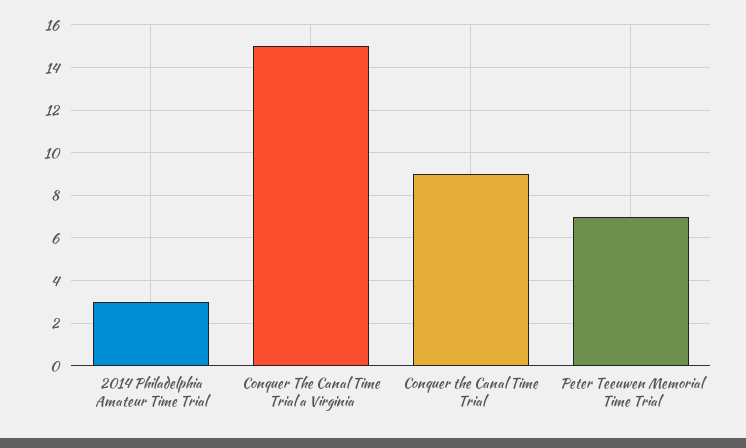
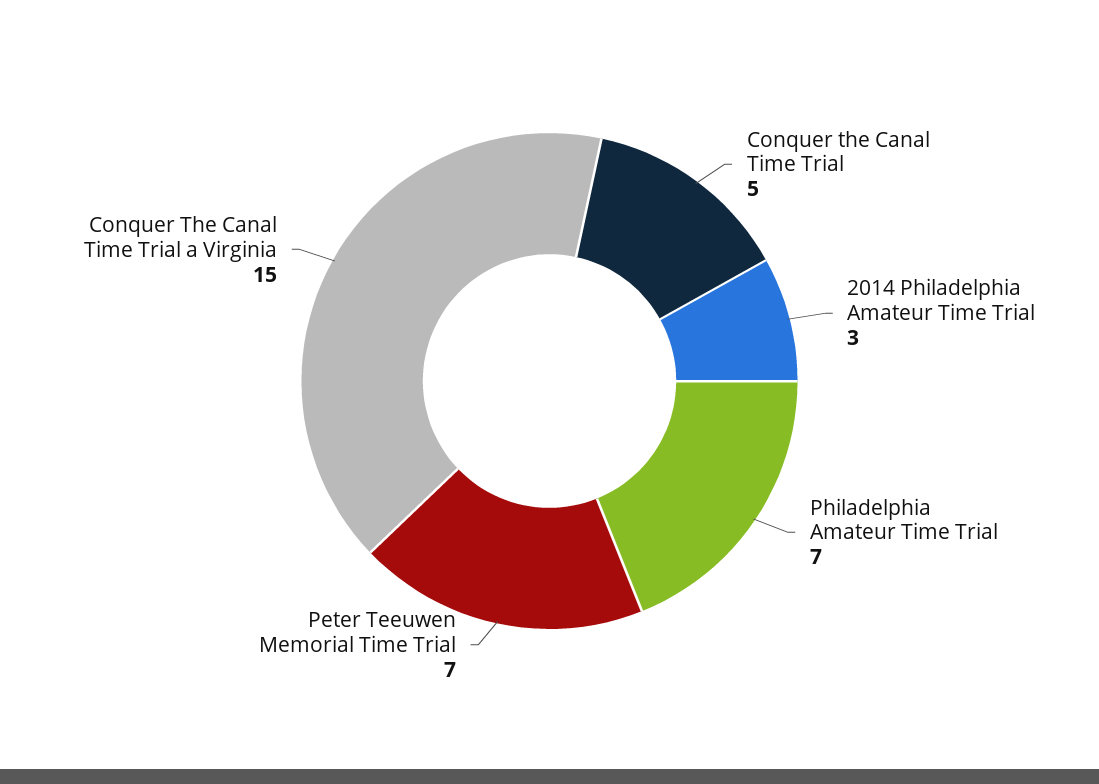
  {
    "2014 Philadelphia Amateur Time Trial": 3,
    "Conquer The Canal Time Trial a Virginia": 15,
-   "Conquer the Canal Time Trial": 9,
+   "Conquer the Canal Time Trial": 5,
-   "Peter Teeuwen Memorial Time Trial": 7
+   "Peter Teeuwen Memorial Time Trial": 7,
+   "Philadelphia Amateur Time Trial": 7
  }

